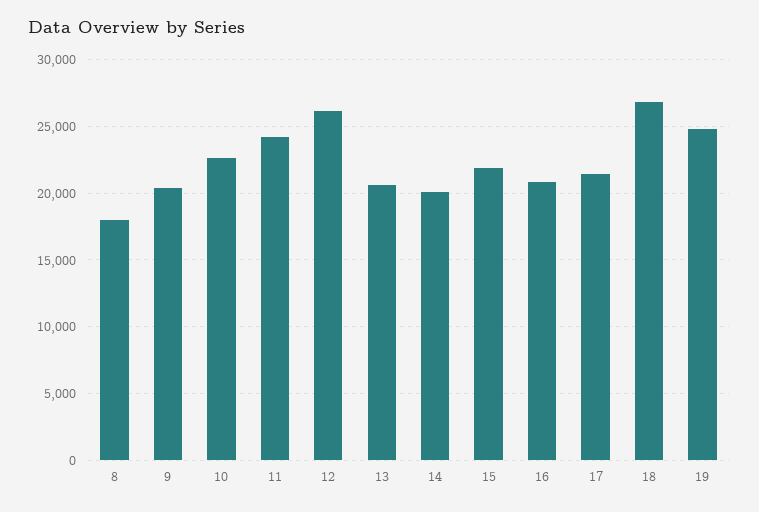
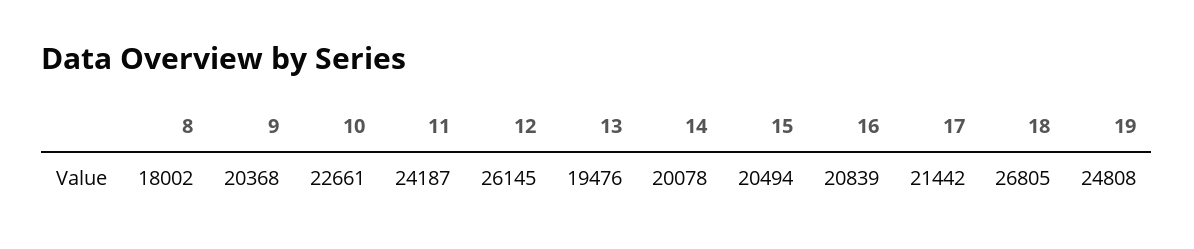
  {
    "8": 18002,
    "9": 20368,
    "10": 22661,
    "11": 24187,
    "12": 26145,
-   "13": 20500,
+   "13": 19476,
    "14": 20078,
-   "15": 22000,
+   "15": 20494,
    "16": 20839,
    "17": 21442,
    "18": 26805,
    "19": 24808
  }

